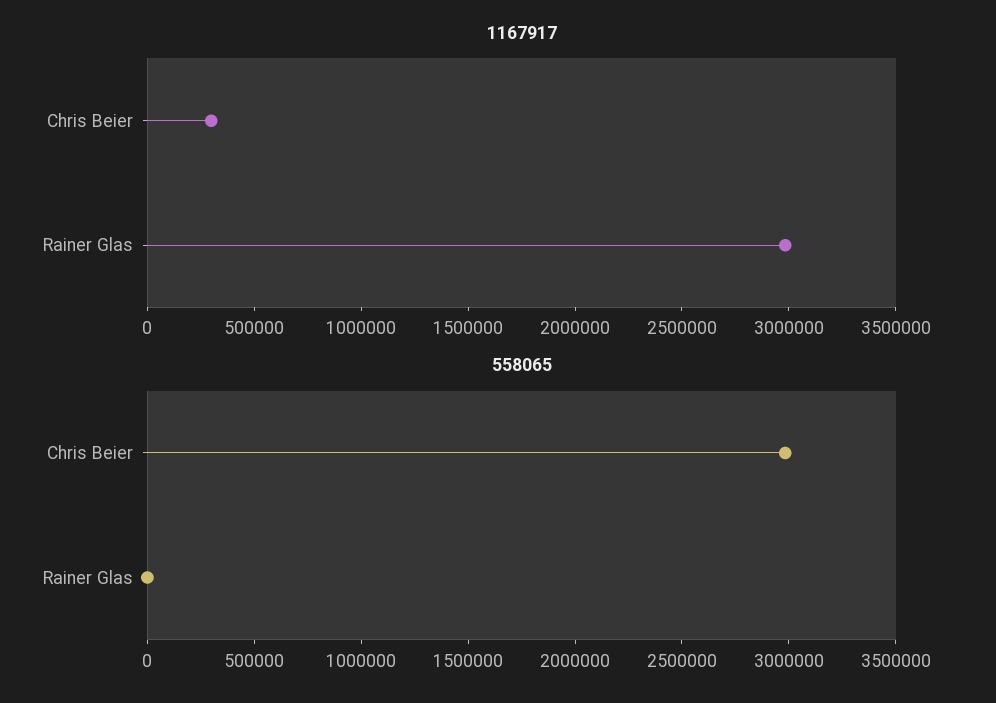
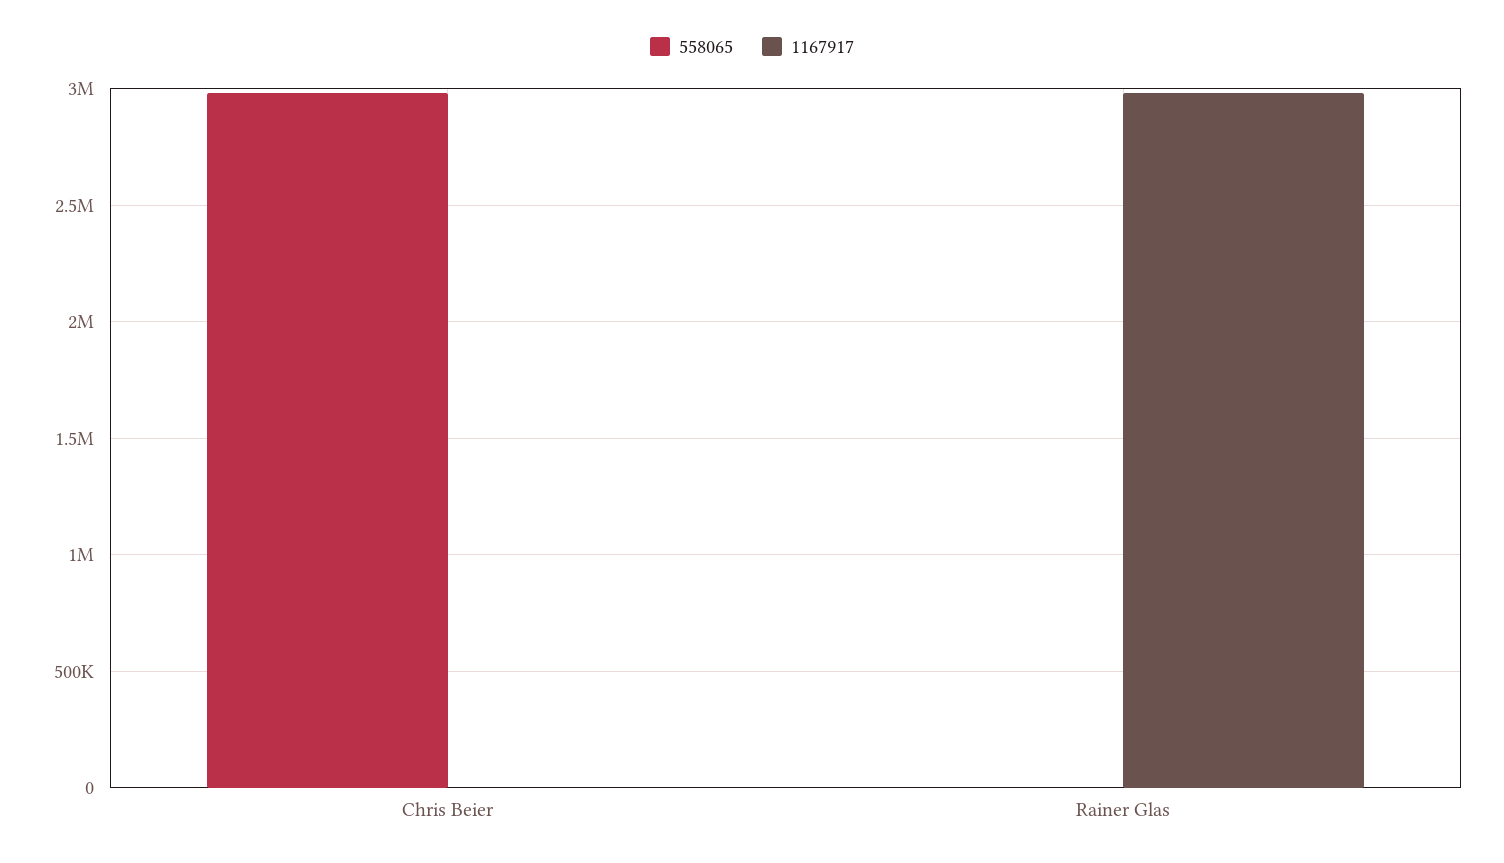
  {
    "1167917": {
-     "Chris Beier": 300000,
+     "Chris Beier": 0,
      "Rainer Glas": 3000000
    },
    "558065": {
      "Chris Beier": 3000000,
      "Rainer Glas": 0
    }
  }

